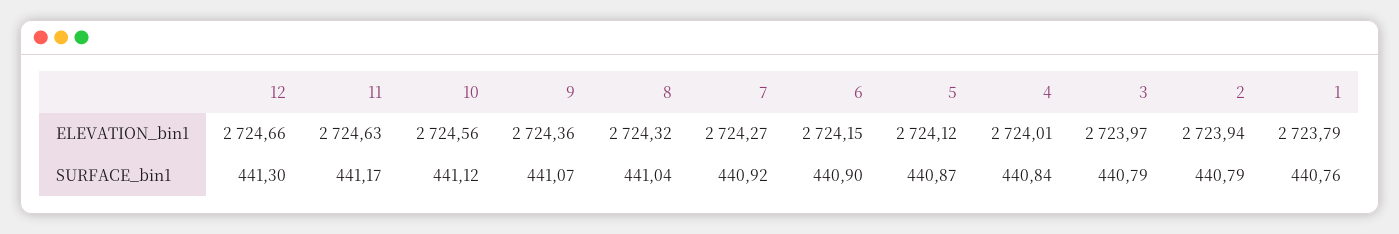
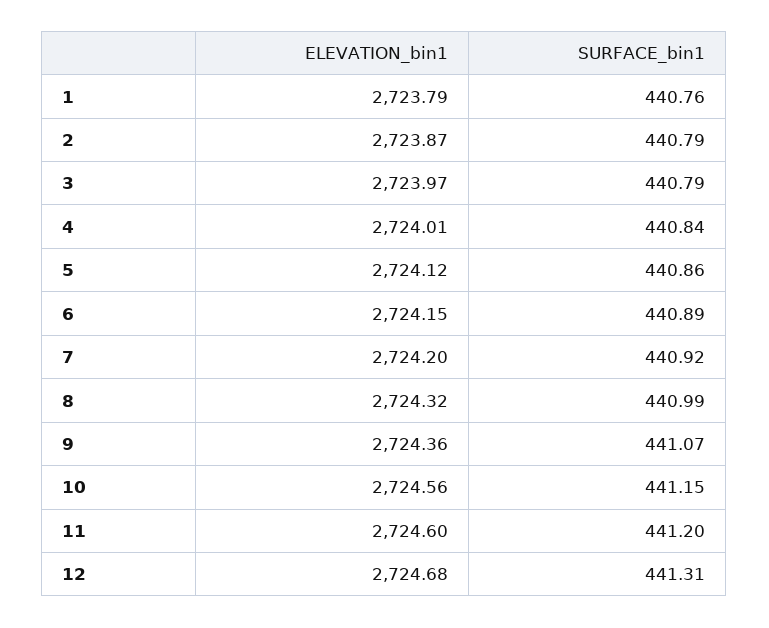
  {
    "12": {
-     "ELEVATION_bin1": 2724.66,
+     "ELEVATION_bin1": 2724.68,
-     "SURFACE_bin1": 441.3
+     "SURFACE_bin1": 441.31
    },
    "11": {
-     "ELEVATION_bin1": 2724.63,
+     "ELEVATION_bin1": 2724.6,
-     "SURFACE_bin1": 441.17
+     "SURFACE_bin1": 441.2
    },
    "10": {
      "ELEVATION_bin1": 2724.56,
-     "SURFACE_bin1": 441.12
+     "SURFACE_bin1": 441.15
    },
    "9": {
      "ELEVATION_bin1": 2724.36,
      "SURFACE_bin1": 441.07
    },
    "8": {
      "ELEVATION_bin1": 2724.32,
-     "SURFACE_bin1": 441.04
+     "SURFACE_bin1": 440.99
    },
    "7": {
-     "ELEVATION_bin1": 2724.27,
+     "ELEVATION_bin1": 2724.2,
      "SURFACE_bin1": 440.92
    },
    "6": {
      "ELEVATION_bin1": 2724.15,
-     "SURFACE_bin1": 440.9
+     "SURFACE_bin1": 440.89
    },
    "5": {
      "ELEVATION_bin1": 2724.12,
-     "SURFACE_bin1": 440.87
+     "SURFACE_bin1": 440.86
    },
    "4": {
      "ELEVATION_bin1": 2724.01,
      "SURFACE_bin1": 440.84
    },
    "3": {
      "ELEVATION_bin1": 2723.97,
      "SURFACE_bin1": 440.79
    },
    "2": {
-     "ELEVATION_bin1": 2723.94,
+     "ELEVATION_bin1": 2723.87,
      "SURFACE_bin1": 440.79
    },
    "1": {
      "ELEVATION_bin1": 2723.79,
      "SURFACE_bin1": 440.76
    }
  }

